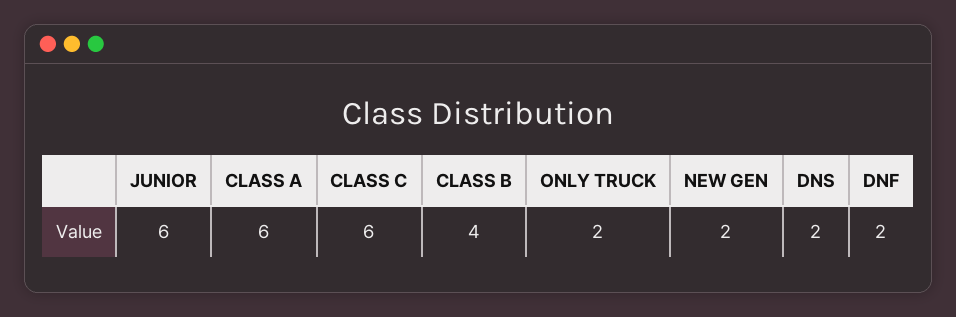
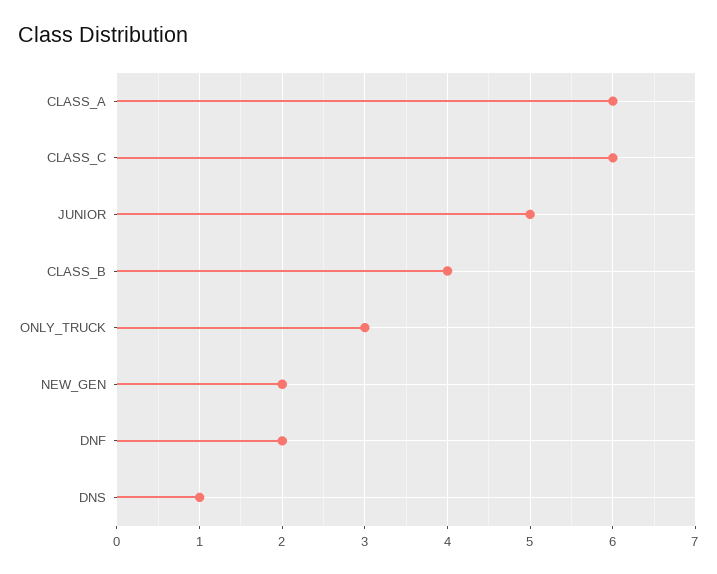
  {
-   "JUNIOR": 6,
+   "JUNIOR": 5,
    "CLASS A": 6,
    "CLASS C": 6,
    "CLASS B": 4,
-   "ONLY TRUCK": 2,
+   "ONLY TRUCK": 3,
    "NEW GEN": 2,
-   "DNS": 2,
+   "DNS": 1,
    "DNF": 2
  }

